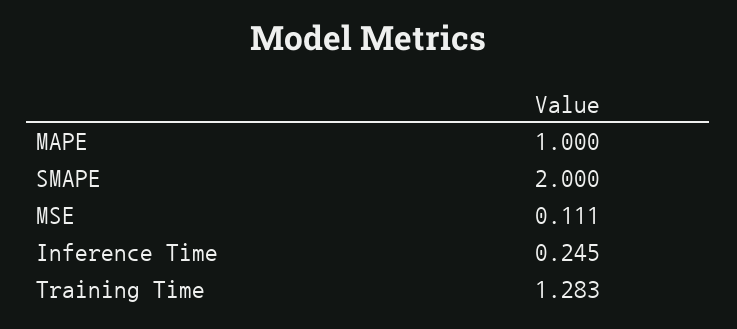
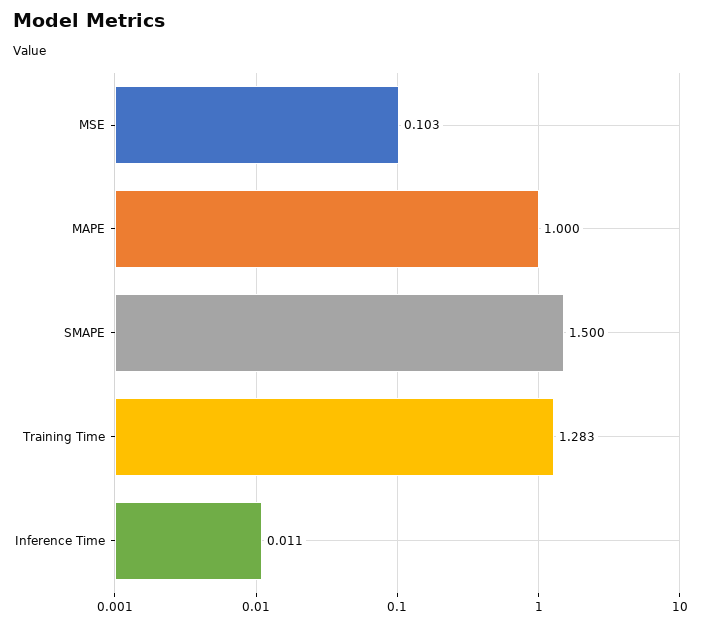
  {
    "MAPE": 1,
-   "SMAPE": 2,
+   "SMAPE": 1.5,
-   "MSE": 0.111,
+   "MSE": 0.103,
-   "Inference Time": 0.245,
+   "Inference Time": 0.011,
    "Training Time": 1.283
  }

